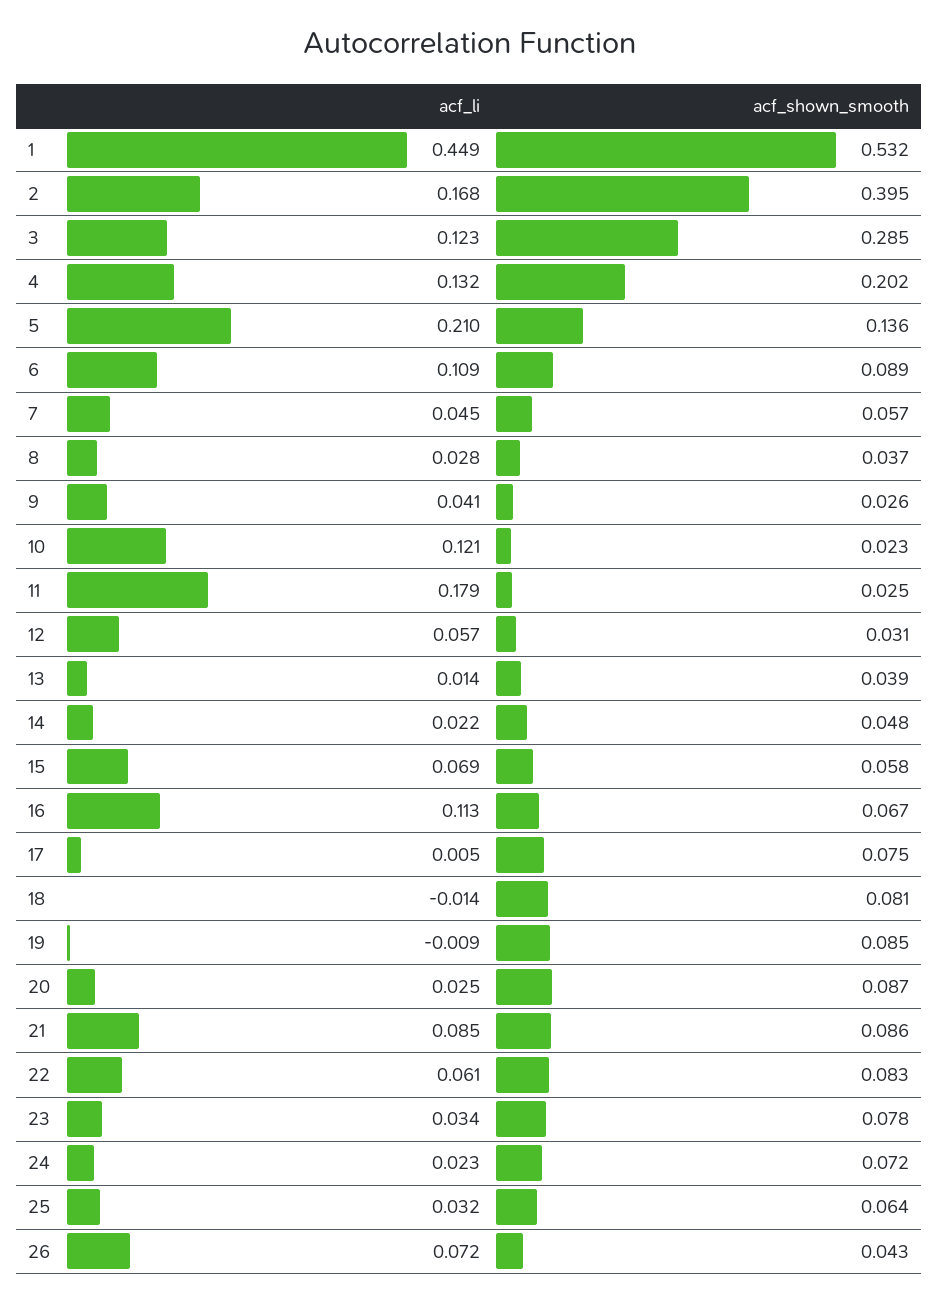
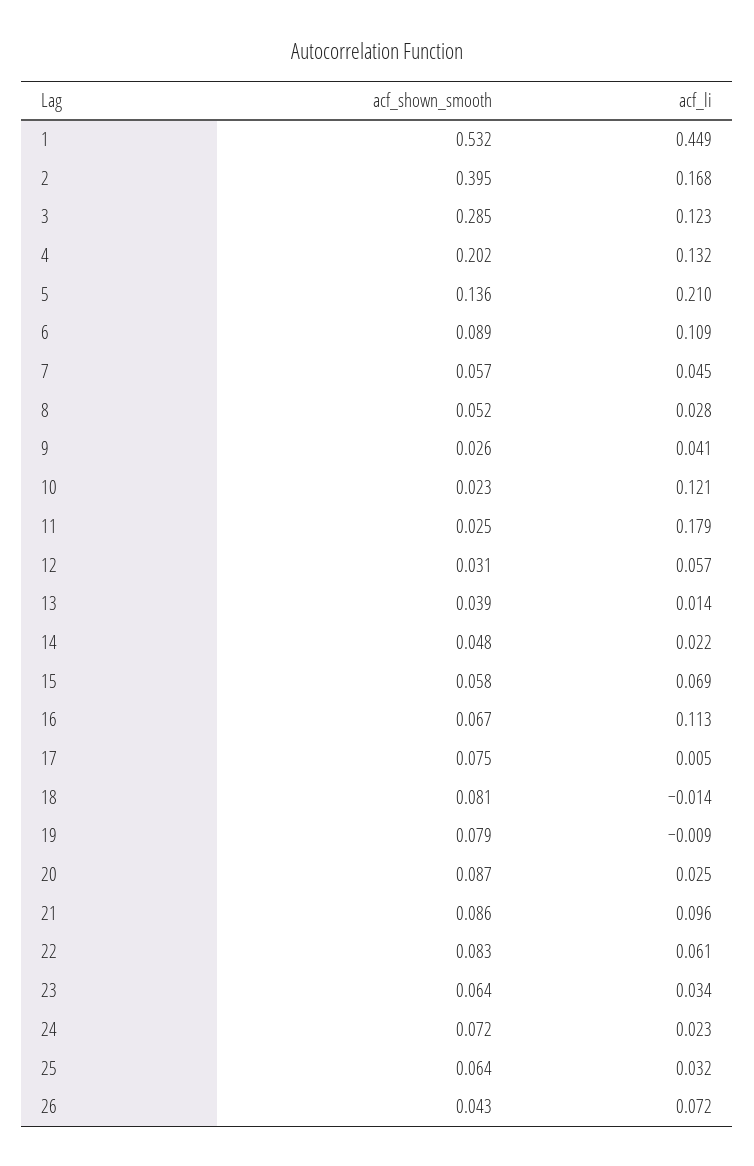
  {
    "acf_li": {
      "1": 0.449,
      "2": 0.168,
      "3": 0.123,
      "4": 0.132,
      "5": 0.21,
      "6": 0.109,
      "7": 0.045,
      "8": 0.028,
      "9": 0.041,
      "10": 0.121,
      "11": 0.179,
      "12": 0.057,
      "13": 0.014,
      "14": 0.022,
      "15": 0.069,
      "16": 0.113,
      "17": 0.005,
      "18": -0.014,
      "19": -0.009,
      "20": 0.025,
-     "21": 0.085,
+     "21": 0.096,
      "22": 0.061,
      "23": 0.034,
      "24": 0.023,
      "25": 0.032,
      "26": 0.072
    },
    "acf_shown_smooth": {
      "1": 0.532,
      "2": 0.395,
      "3": 0.285,
      "4": 0.202,
      "5": 0.136,
      "6": 0.089,
      "7": 0.057,
-     "8": 0.037,
+     "8": 0.052,
      "9": 0.026,
      "10": 0.023,
      "11": 0.025,
      "12": 0.031,
      "13": 0.039,
      "14": 0.048,
      "15": 0.058,
      "16": 0.067,
      "17": 0.075,
      "18": 0.081,
-     "19": 0.085,
+     "19": 0.079,
      "20": 0.087,
      "21": 0.086,
      "22": 0.083,
-     "23": 0.078,
+     "23": 0.064,
      "24": 0.072,
      "25": 0.064,
      "26": 0.043
    }
  }

